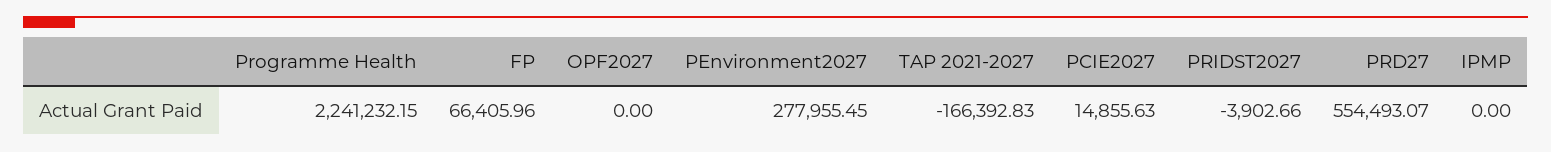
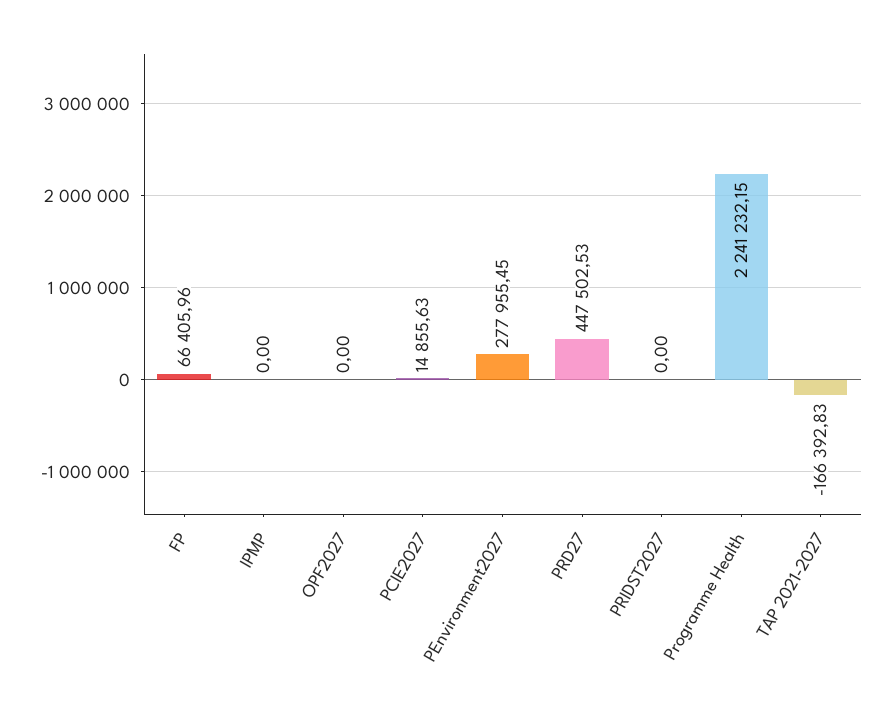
  {
    "Programme Health": 2241232.15,
    "FP": 66405.96,
    "OPF2027": 0,
    "PEnvironment2027": 277955.45,
    "TAP 2021-2027": -166392.83,
    "PCIE2027": 14855.63,
-   "PRIDST2027": -3902.66,
+   "PRIDST2027": 0,
-   "PRD27": 554493.07,
+   "PRD27": 447502.53,
    "IPMP": 0
  }

